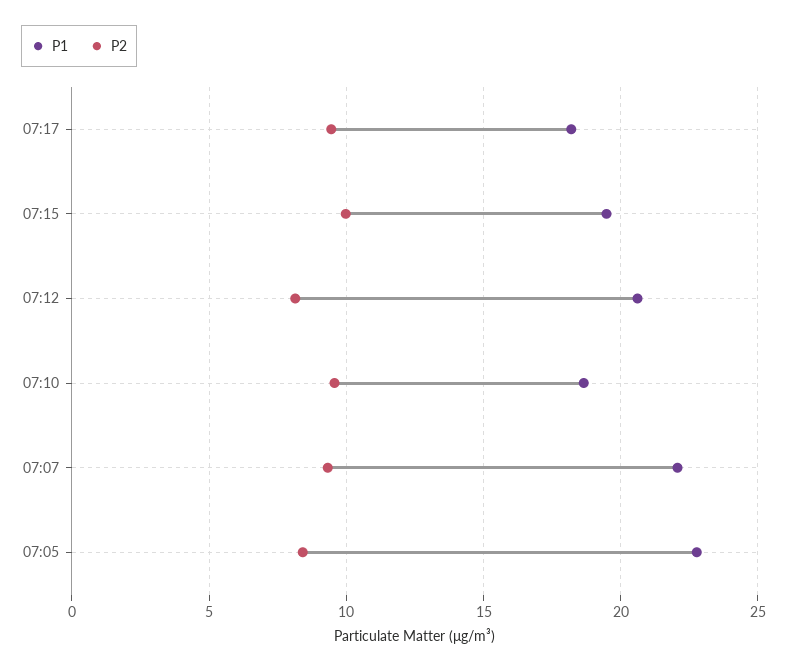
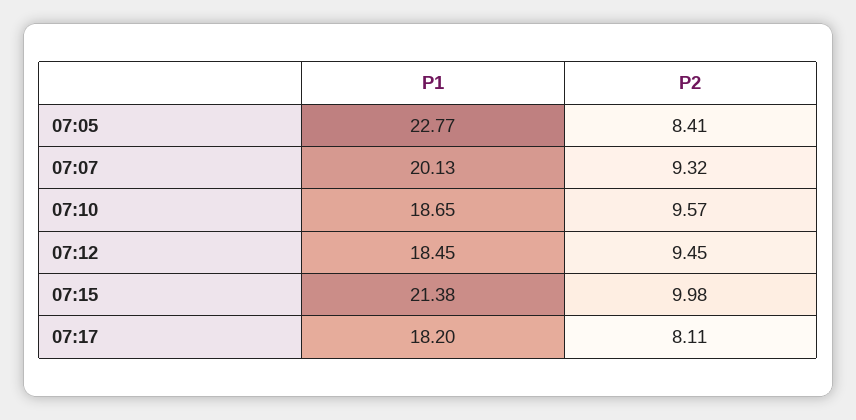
  {
    "P1": {
      "07:17": 18.2,
-     "07:15": 19.5,
+     "07:15": 21.38,
-     "07:12": 20.5,
+     "07:12": 18.45,
      "07:10": 18.65,
-     "07:07": 22,
+     "07:07": 20.13,
      "07:05": 22.77
    },
    "P2": {
-     "07:17": 9.5,
+     "07:17": 8.11,
      "07:15": 9.98,
-     "07:12": 8,
+     "07:12": 9.45,
      "07:10": 9.57,
      "07:07": 9.32,
      "07:05": 8.41
    }
  }

